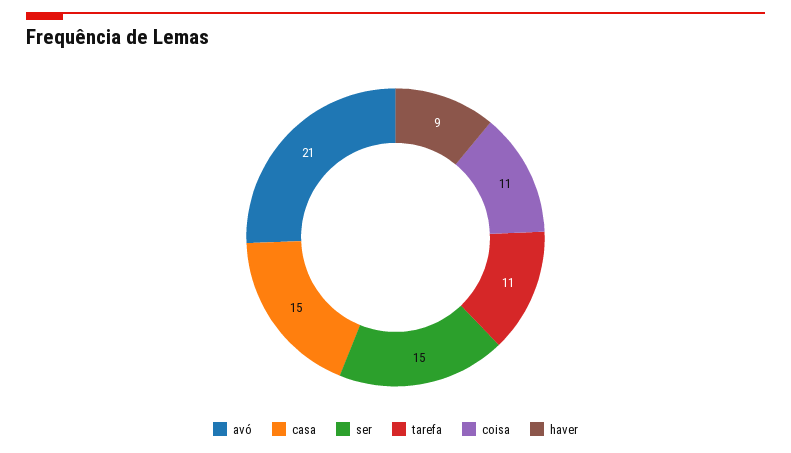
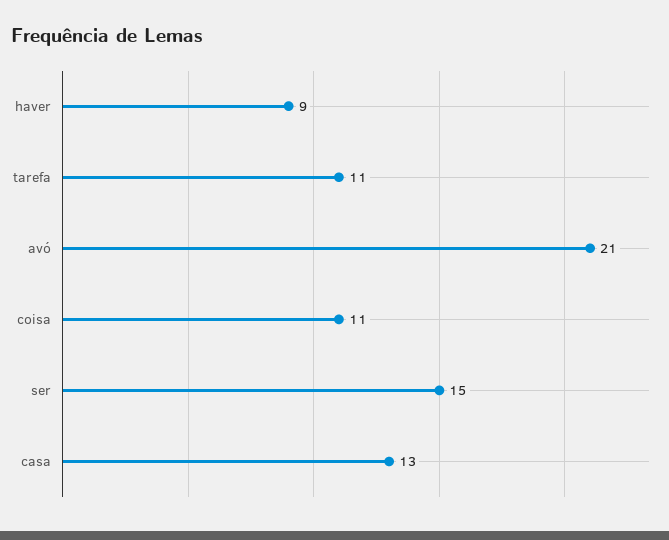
  {
    "avó": 21,
-   "casa": 15,
+   "casa": 13,
    "ser": 15,
    "tarefa": 11,
    "coisa": 11,
    "haver": 9
  }

